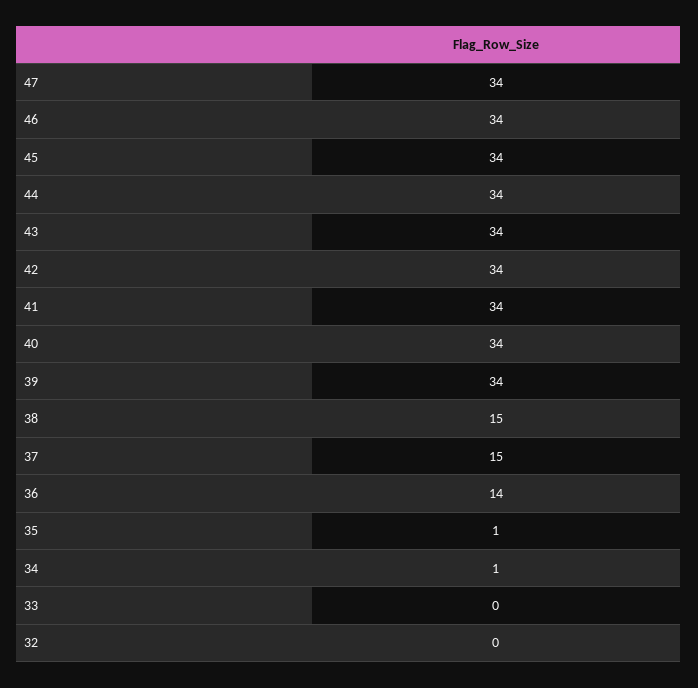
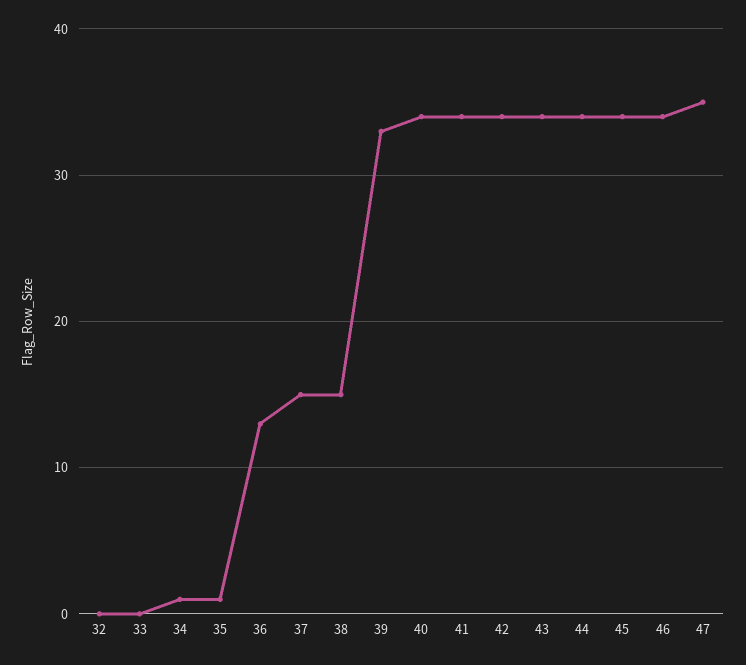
  {
-   "47": 34,
+   "47": 35,
    "46": 34,
    "45": 34,
    "44": 34,
    "43": 34,
    "42": 34,
    "41": 34,
    "40": 34,
-   "39": 34,
+   "39": 33,
    "38": 15,
    "37": 15,
-   "36": 14,
+   "36": 13,
    "35": 1,
    "34": 1,
    "33": 0,
    "32": 0
  }

